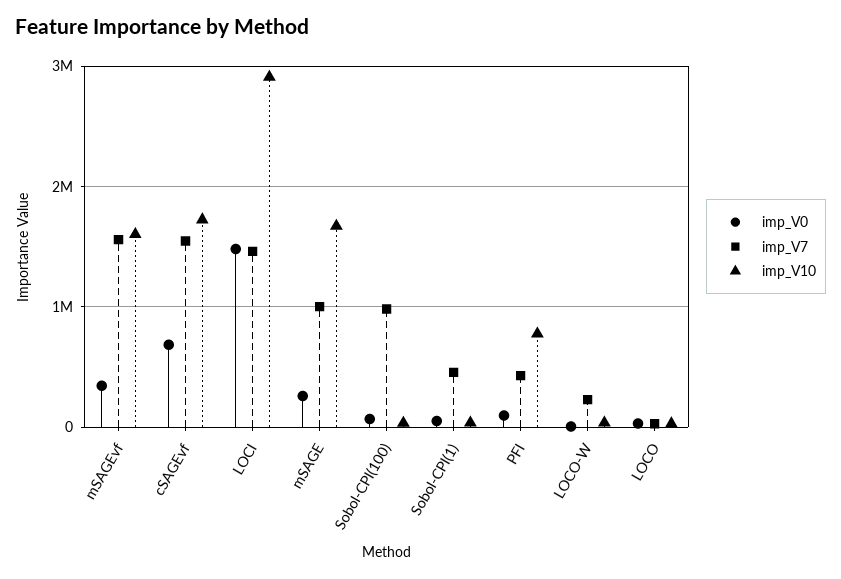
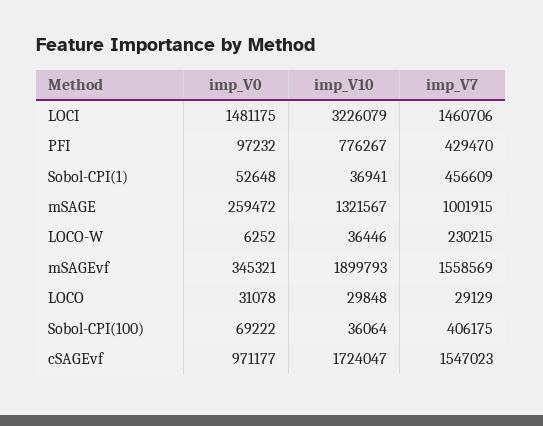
  {
    "imp_V0": {
      "mSAGEvf": 345321,
-     "cSAGEvf": 700000,
+     "cSAGEvf": 971177,
      "LOCI": 1481175,
      "mSAGE": 259472,
      "Sobol-CPI(100)": 69222,
      "Sobol-CPI(1)": 52648,
      "PFI": 97232,
      "LOCO-W": 6252,
      "LOCO": 31078
    },
    "imp_V7": {
      "mSAGEvf": 1558569,
      "cSAGEvf": 1547023,
      "LOCI": 1460706,
      "mSAGE": 1001915,
-     "Sobol-CPI(100)": 1000000,
+     "Sobol-CPI(100)": 406175,
      "Sobol-CPI(1)": 456609,
      "PFI": 429470,
      "LOCO-W": 230215,
      "LOCO": 29129
    },
    "imp_V10": {
-     "mSAGEvf": 1600000,
+     "mSAGEvf": 1899793,
      "cSAGEvf": 1724047,
-     "LOCI": 2900000,
+     "LOCI": 3226079,
-     "mSAGE": 1700000,
+     "mSAGE": 1321567,
      "Sobol-CPI(100)": 36064,
      "Sobol-CPI(1)": 36941,
      "PFI": 776267,
      "LOCO-W": 36446,
      "LOCO": 29848
    }
  }

